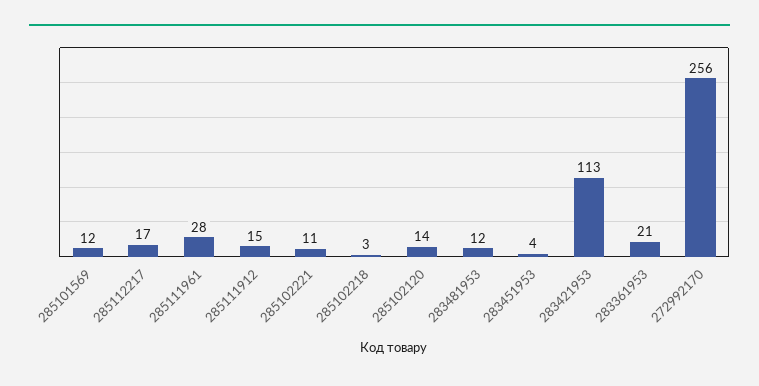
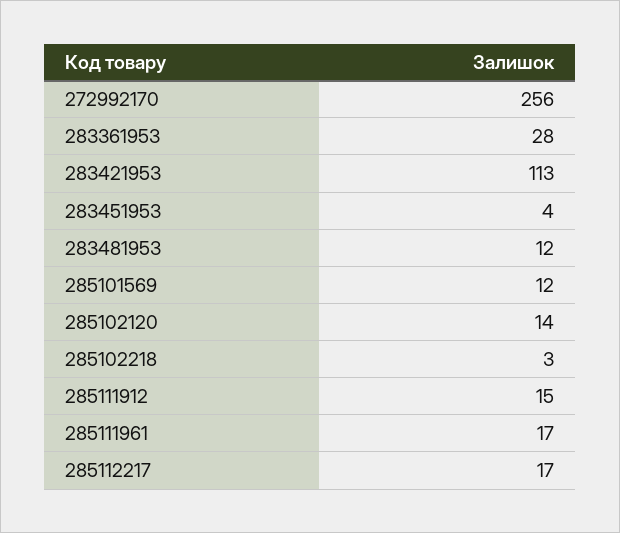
  {
    "285101569": 12,
    "285112217": 17,
-   "285111961": 28,
+   "285111961": 17,
    "285111912": 15,
-   "285102221": 11,
    "285102218": 3,
    "285102120": 14,
    "283481953": 12,
    "283451953": 4,
    "283421953": 113,
-   "283361953": 21,
+   "283361953": 28,
    "272992170": 256
  }

